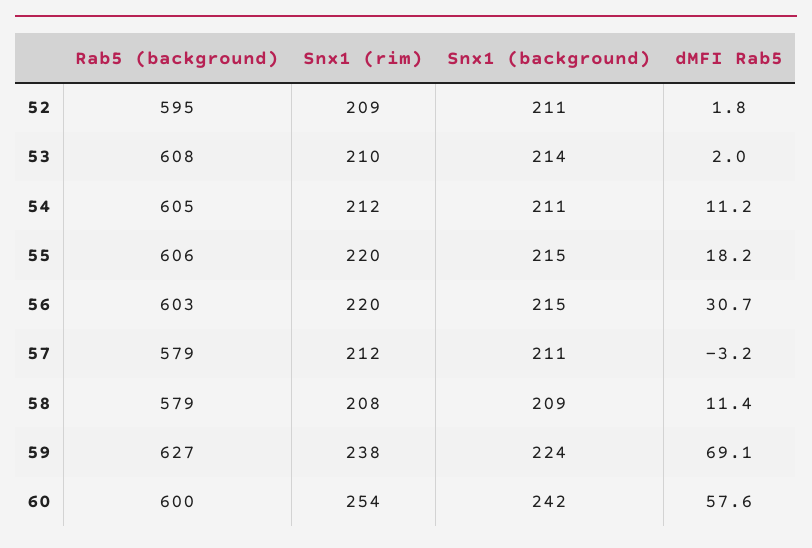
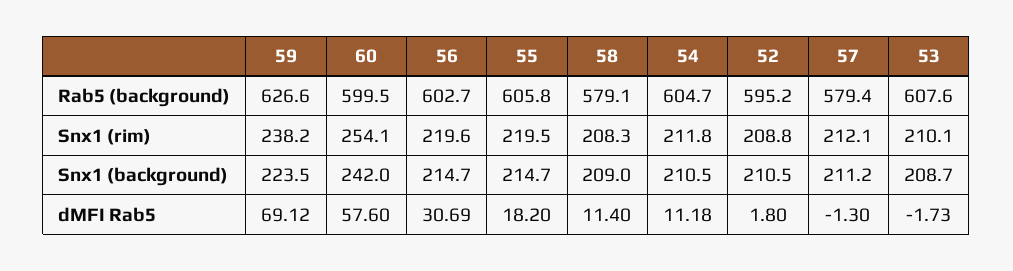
  {
    "Rab5 (background)": {
      "52": 595.2,
      "53": 607.6,
      "54": 604.7,
      "55": 605.8,
      "56": 602.7,
      "57": 579.4,
      "58": 579.1,
      "59": 626.6,
      "60": 599.5
    },
    "Snx1 (rim)": {
      "52": 208.8,
      "53": 210.1,
      "54": 211.8,
      "55": 219.5,
      "56": 219.6,
      "57": 212.1,
      "58": 208.3,
      "59": 238.2,
      "60": 254.1
    },
    "Snx1 (background)": {
      "52": 210.5,
-     "53": 214,
+     "53": 208.7,
      "54": 210.5,
      "55": 214.7,
      "56": 214.7,
      "57": 211.2,
      "58": 209,
      "59": 223.5,
      "60": 242
    },
    "dMFI Rab5": {
      "52": 1.8,
-     "53": 2,
+     "53": -1.73,
      "54": 11.18,
      "55": 18.2,
      "56": 30.69,
-     "57": -3.2,
+     "57": -1.3,
      "58": 11.4,
      "59": 69.12,
      "60": 57.6
    }
  }

